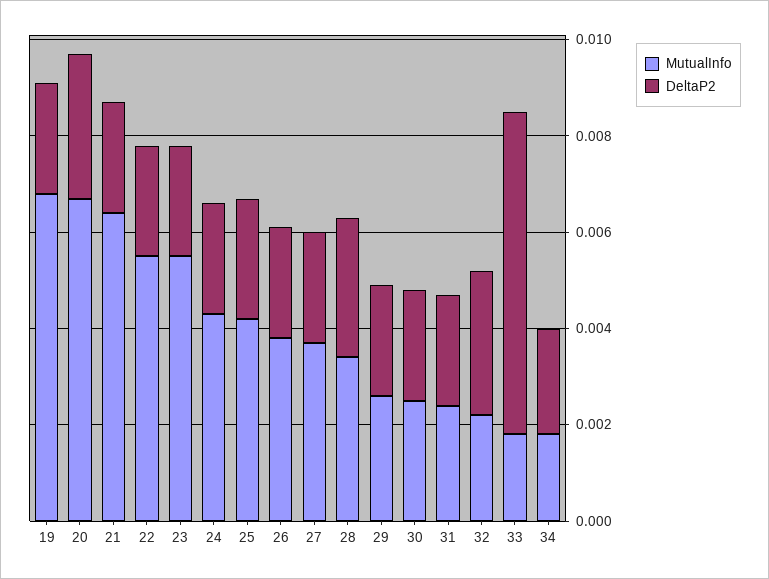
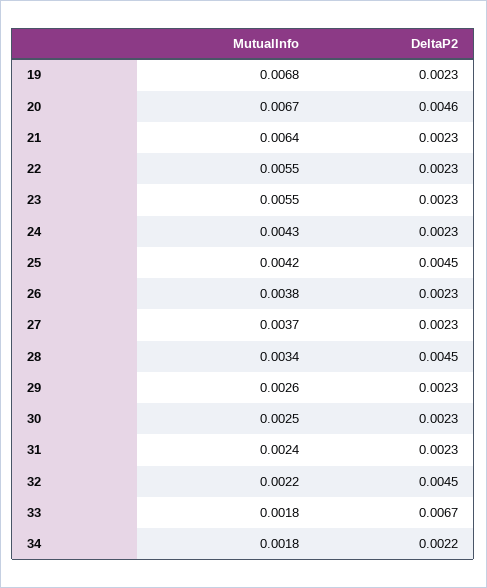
  {
    "MutualInfo": {
      "19": 0.0068,
      "20": 0.0067,
      "21": 0.0064,
      "22": 0.0055,
      "23": 0.0055,
      "24": 0.0043,
      "25": 0.0042,
      "26": 0.0038,
      "27": 0.0037,
      "28": 0.0034,
      "29": 0.0026,
      "30": 0.0025,
      "31": 0.0024,
      "32": 0.0022,
      "33": 0.0018,
      "34": 0.0018
    },
    "DeltaP2": {
      "19": 0.0023,
-     "20": 0.003,
+     "20": 0.0046,
      "21": 0.0023,
      "22": 0.0023,
      "23": 0.0023,
      "24": 0.0023,
-     "25": 0.0025,
+     "25": 0.0045,
      "26": 0.0023,
      "27": 0.0023,
-     "28": 0.003,
+     "28": 0.0045,
      "29": 0.0023,
      "30": 0.0023,
      "31": 0.0023,
-     "32": 0.003,
+     "32": 0.0045,
      "33": 0.0067,
      "34": 0.0022
    }
  }

